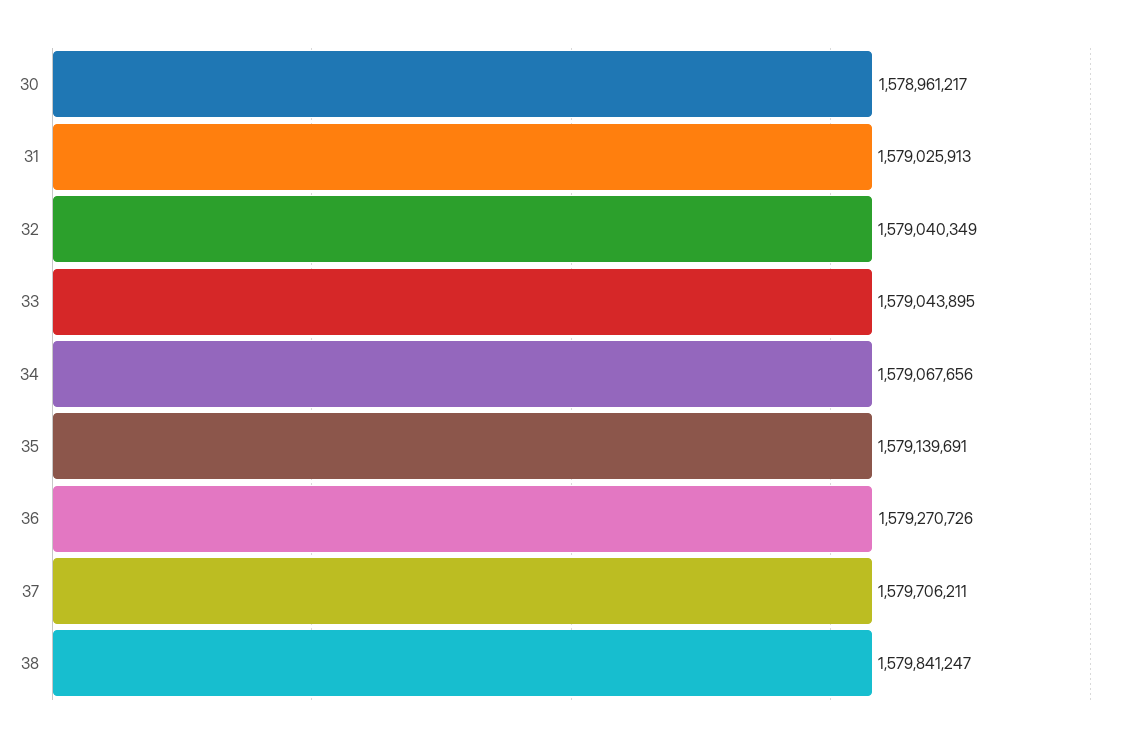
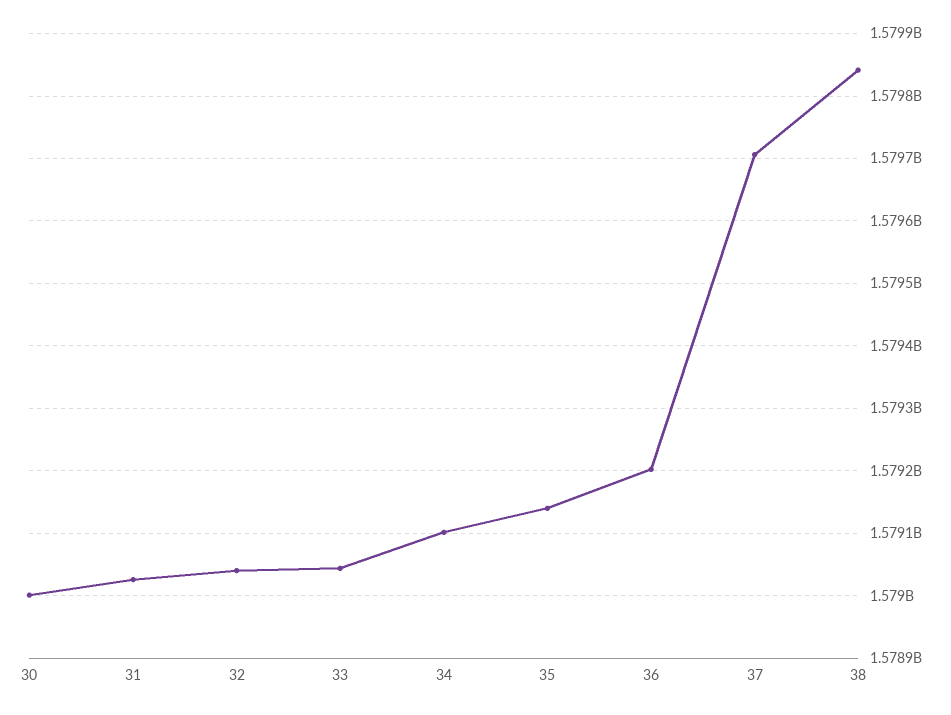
  {
-   "30": 1578961217,
+   "30": 1579000000,
    "31": 1579025913,
    "32": 1579040349,
    "33": 1579043895,
-   "34": 1579067656,
+   "34": 1579100000,
    "35": 1579139691,
-   "36": 1579270726,
+   "36": 1579200000,
    "37": 1579706211,
    "38": 1579841247
  }

